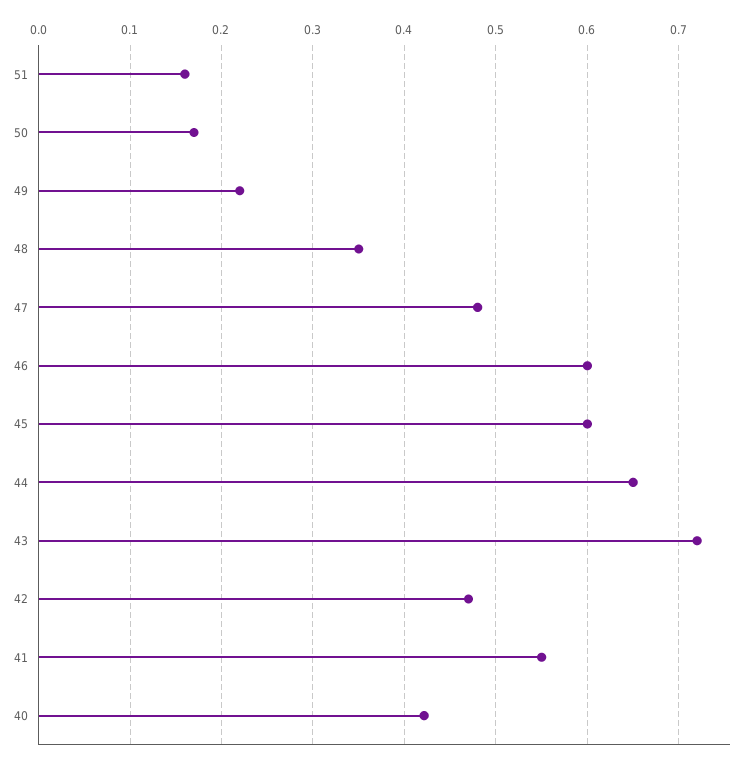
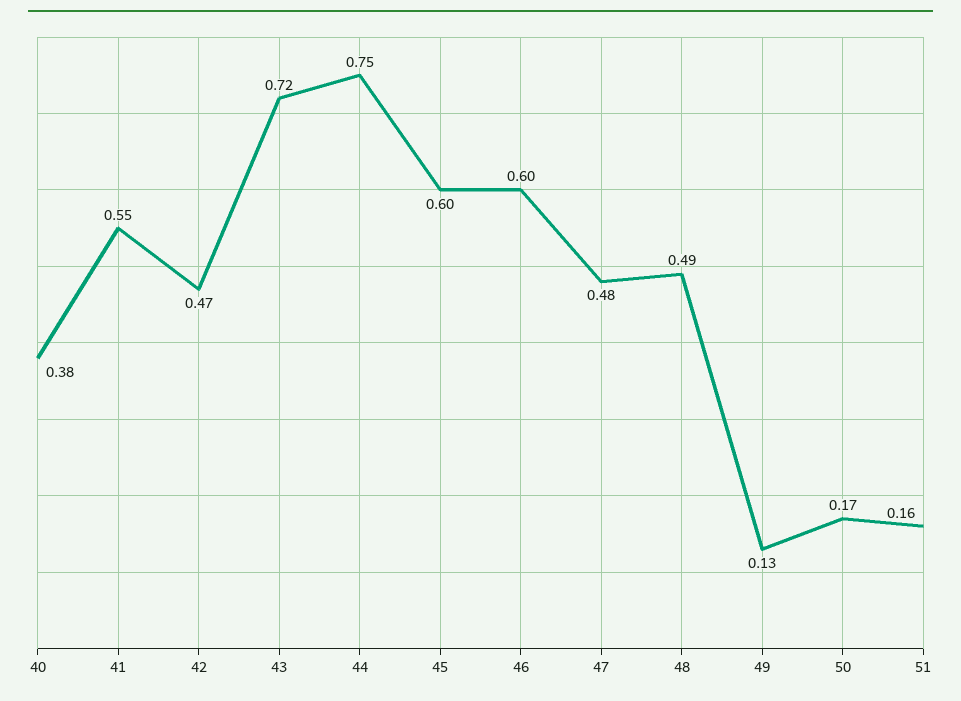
  {
    "51": 0.16,
    "50": 0.17,
-   "49": 0.22,
+   "49": 0.13,
-   "48": 0.35,
+   "48": 0.49,
    "47": 0.48,
    "46": 0.6,
    "45": 0.6,
-   "44": 0.65,
+   "44": 0.75,
    "43": 0.72,
    "42": 0.47,
    "41": 0.55,
-   "40": 0.42
+   "40": 0.38
  }

